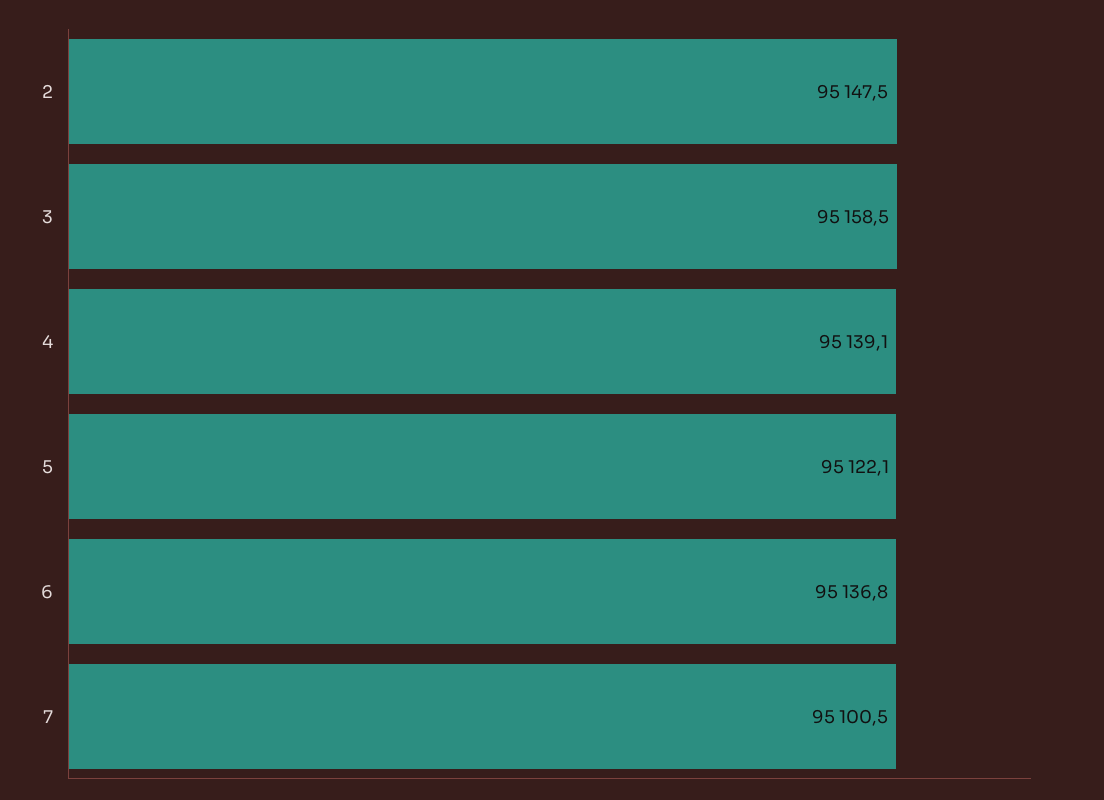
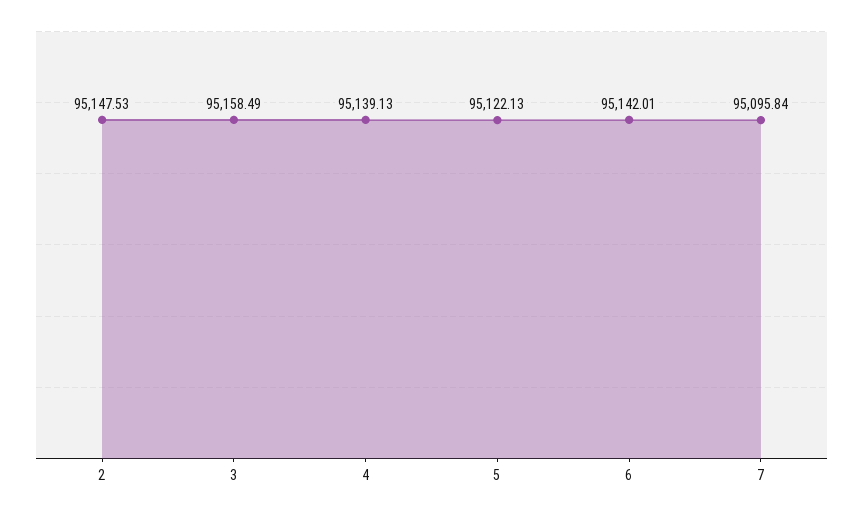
  {
    "2": 95147.53,
    "3": 95158.49,
    "4": 95139.13,
    "5": 95122.13,
-   "6": 95136.8,
+   "6": 95142.01,
-   "7": 95100.5
+   "7": 95095.84
  }

